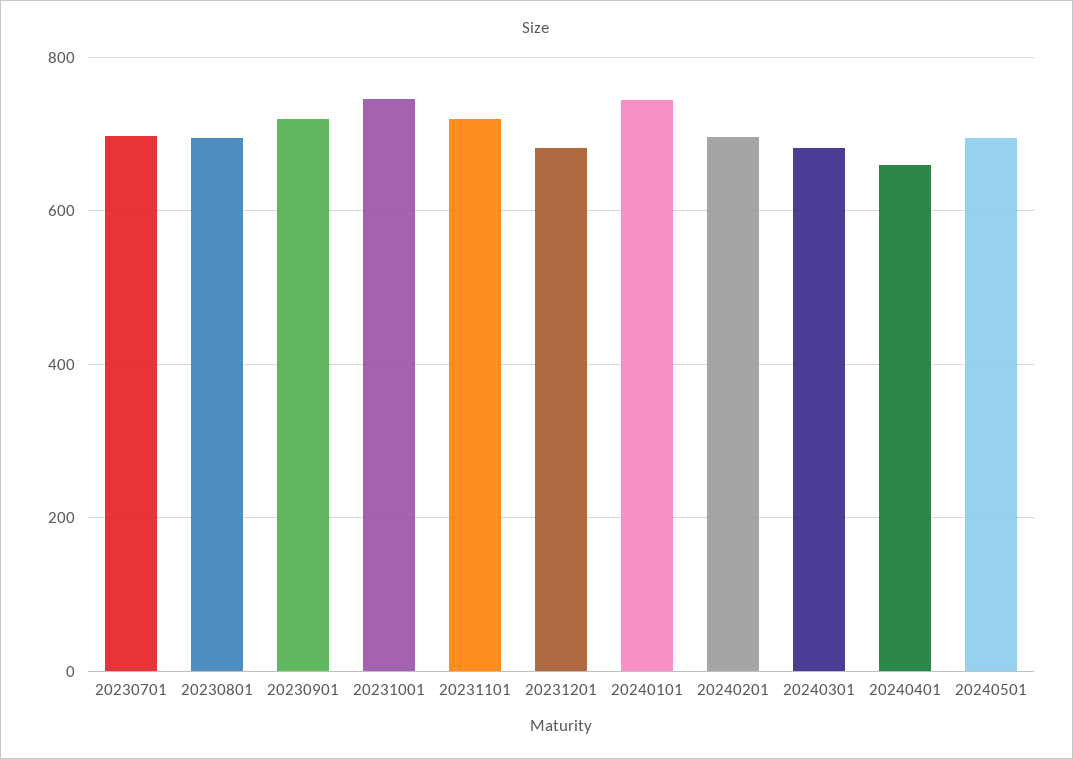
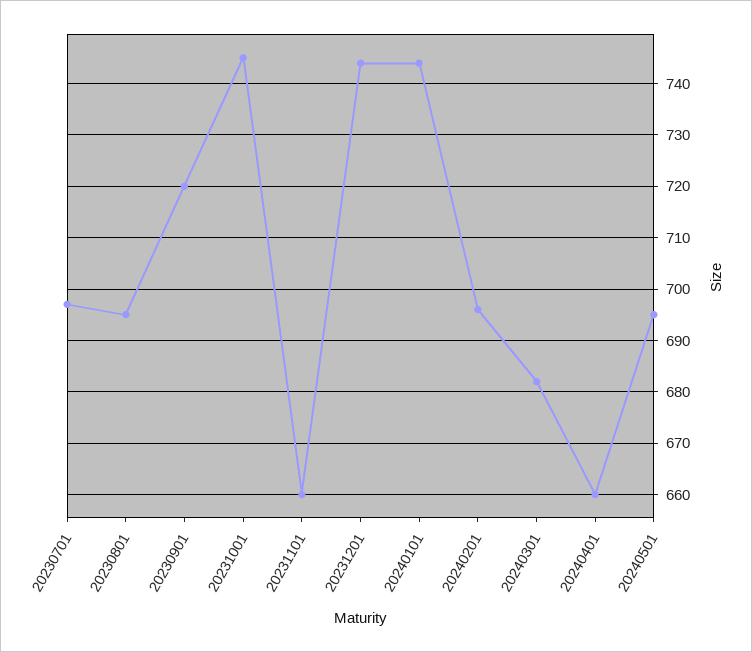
  {
    "20230701": 695,
    "20230801": 695,
    "20230901": 720,
    "20231001": 745,
-   "20231101": 720,
+   "20231101": 660,
-   "20231201": 680,
+   "20231201": 745,
    "20240101": 745,
    "20240201": 695,
    "20240301": 680,
    "20240401": 660,
    "20240501": 695
  }

